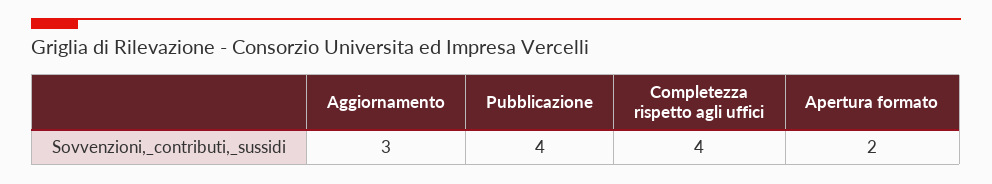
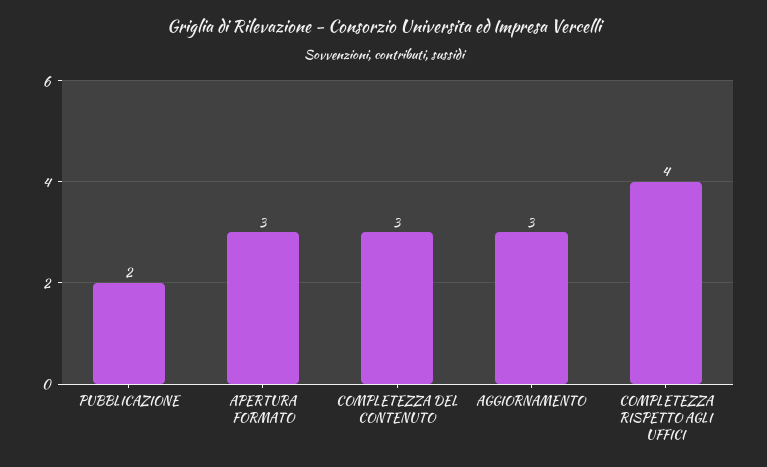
  {
    "Aggiornamento": 3,
-   "Pubblicazione": 4,
+   "Pubblicazione": 2,
    "Completezza rispetto agli uffici": 4,
-   "Apertura formato": 2
+   "Apertura formato": 3,
+   "COMPLETEZZA DEL CONTENUTO": 3
  }

